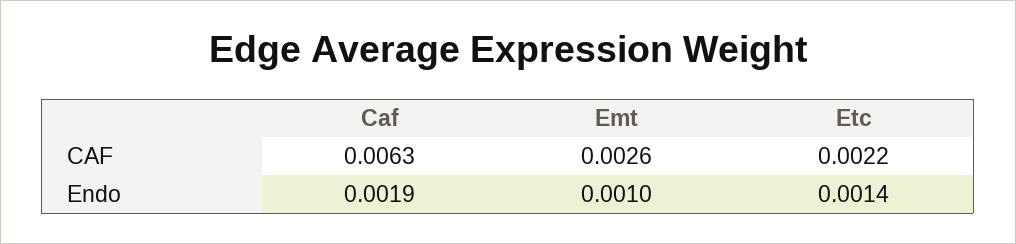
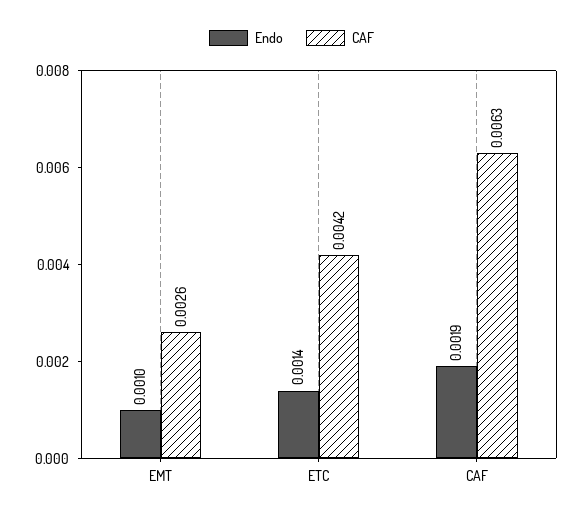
  {
    "CAF": {
      "Caf": 0.0063,
      "Emt": 0.0026,
-     "Etc": 0.0022
+     "Etc": 0.0042
    },
    "Endo": {
      "Caf": 0.0019,
      "Emt": 0.001,
      "Etc": 0.0014
    }
  }

